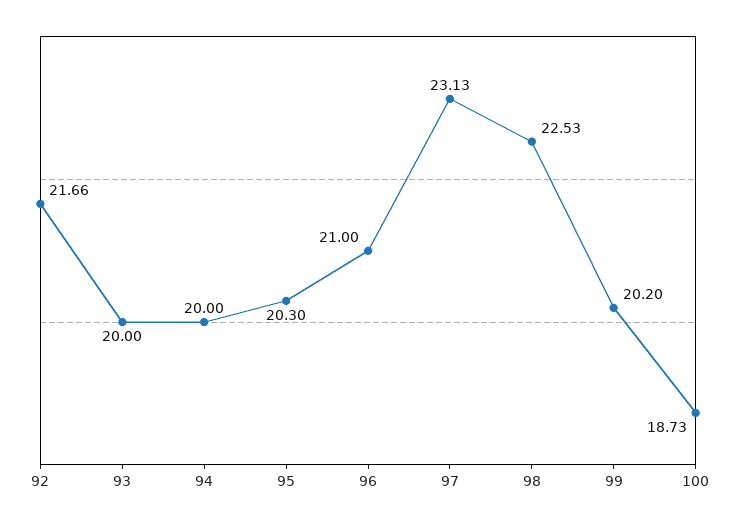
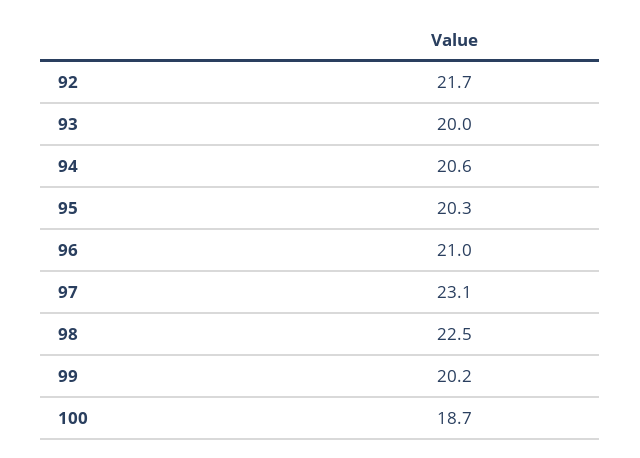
  {
    "92": 21.66,
    "93": 20,
-   "94": 20,
+   "94": 20.6,
    "95": 20.3,
    "96": 21,
    "97": 23.13,
    "98": 22.53,
    "99": 20.2,
    "100": 18.73
  }

